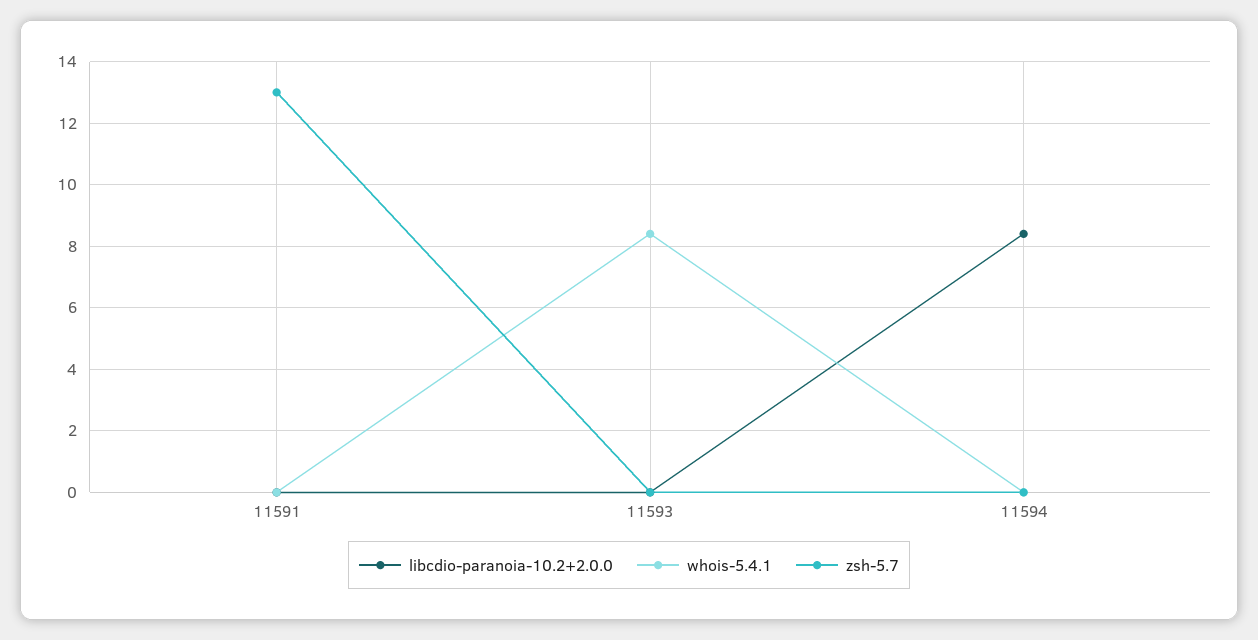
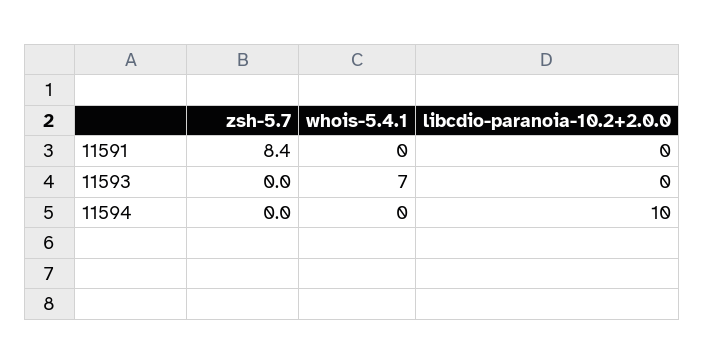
  {
    "libcdio-paranoia-10.2+2.0.0": {
      "11591": 0,
      "11593": 0,
-     "11594": 8.5
+     "11594": 10
    },
    "whois-5.4.1": {
      "11591": 0,
-     "11593": 8.5,
+     "11593": 7,
      "11594": 0
    },
    "zsh-5.7": {
-     "11591": 13,
+     "11591": 8.4,
      "11593": 0,
      "11594": 0
    }
  }

